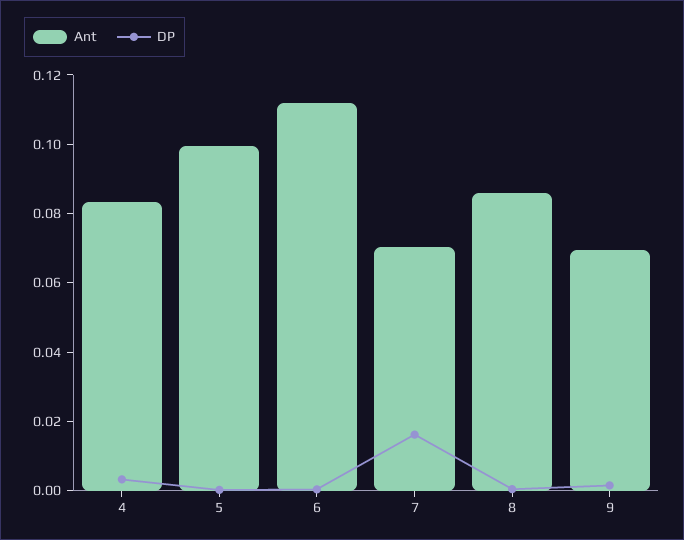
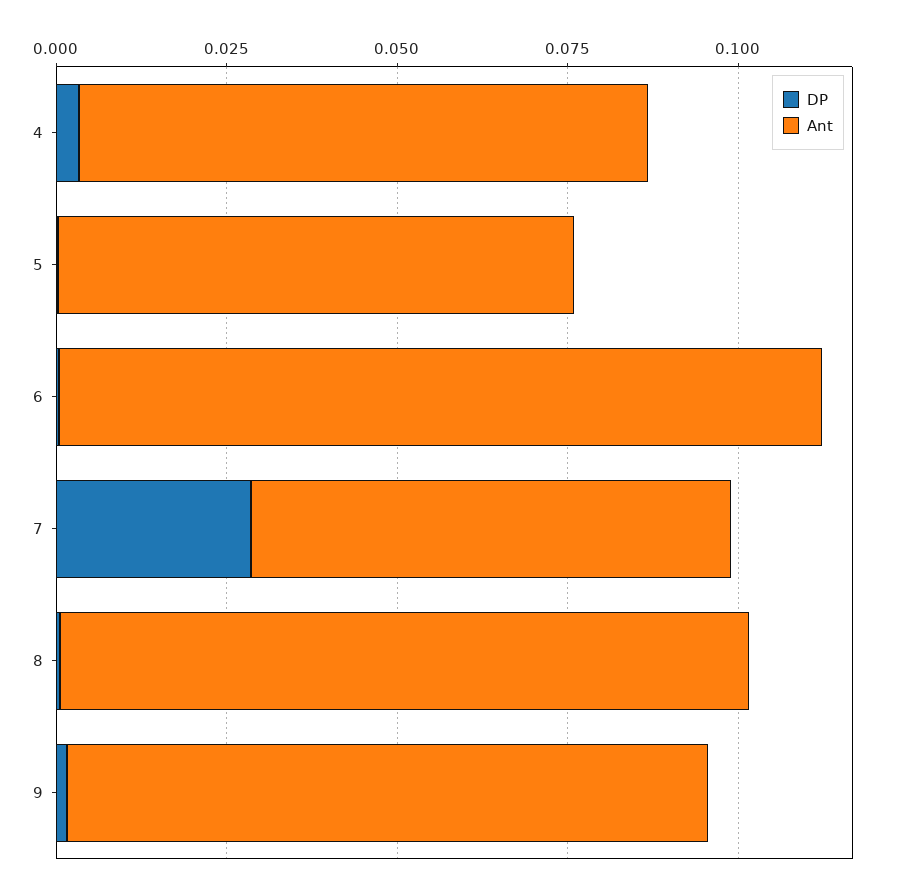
  {
    "Ant": {
      "4": 0.085,
-     "5": 0.1,
+     "5": 0.075,
      "6": 0.11,
      "7": 0.07,
-     "8": 0.085,
+     "8": 0.1,
-     "9": 0.07
+     "9": 0.095
    },
    "DP": {
      "4": 0.005,
      "5": 0,
      "6": 0,
-     "7": 0.015,
+     "7": 0.03,
      "8": 0,
      "9": 0
    }
  }

